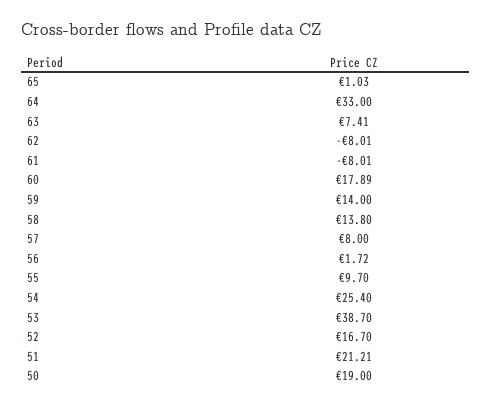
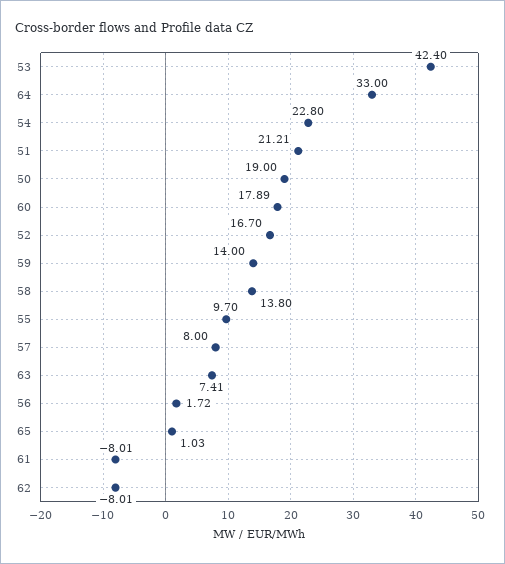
  {
    "65": 1.03,
    "64": 33,
    "63": 7.41,
    "62": -8.01,
    "61": -8.01,
    "60": 17.89,
    "59": 14,
    "58": 13.8,
    "57": 8,
    "56": 1.72,
    "55": 9.7,
-   "54": 25.4,
+   "54": 22.8,
-   "53": 38.7,
+   "53": 42.4,
    "52": 16.7,
    "51": 21.21,
    "50": 19
  }

